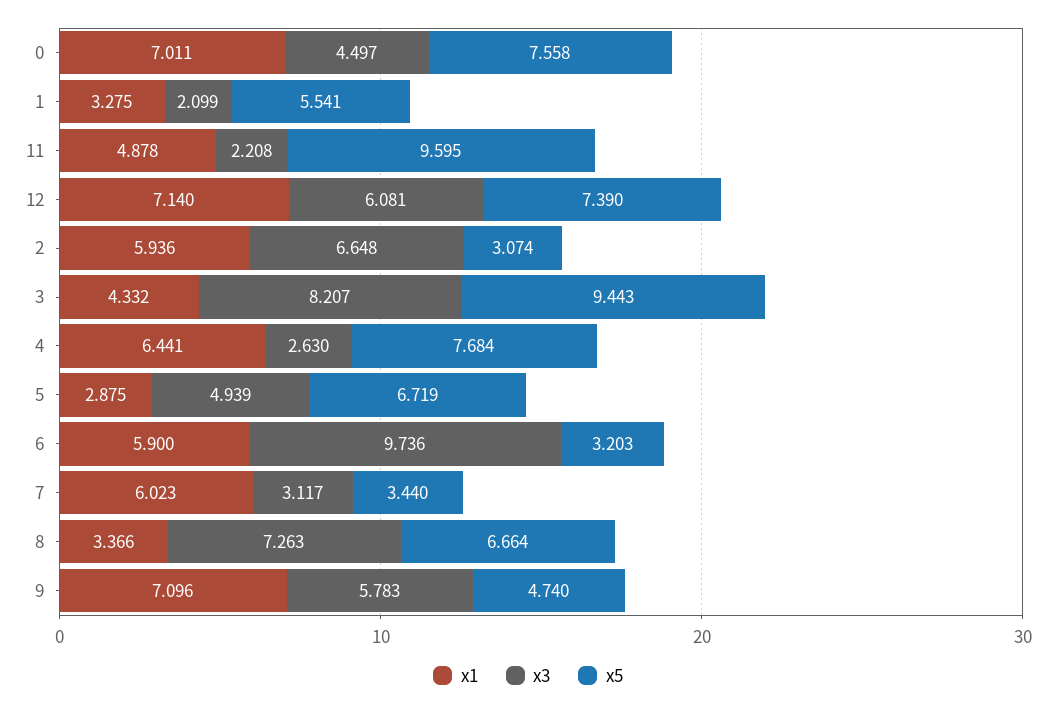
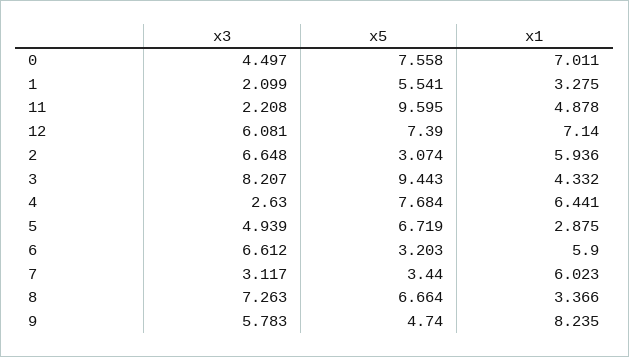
  {
    "x1": {
      "0": 7.011,
      "1": 3.275,
      "11": 4.878,
      "12": 7.14,
      "2": 5.936,
      "3": 4.332,
      "4": 6.441,
      "5": 2.875,
      "6": 5.9,
      "7": 6.023,
      "8": 3.366,
-     "9": 7.096
+     "9": 8.235
    },
    "x3": {
      "0": 4.497,
      "1": 2.099,
      "11": 2.208,
      "12": 6.081,
      "2": 6.648,
      "3": 8.207,
      "4": 2.63,
      "5": 4.939,
-     "6": 9.736,
+     "6": 6.612,
      "7": 3.117,
      "8": 7.263,
      "9": 5.783
    },
    "x5": {
      "0": 7.558,
      "1": 5.541,
      "11": 9.595,
      "12": 7.39,
      "2": 3.074,
      "3": 9.443,
      "4": 7.684,
      "5": 6.719,
      "6": 3.203,
      "7": 3.44,
      "8": 6.664,
      "9": 4.74
    }
  }

